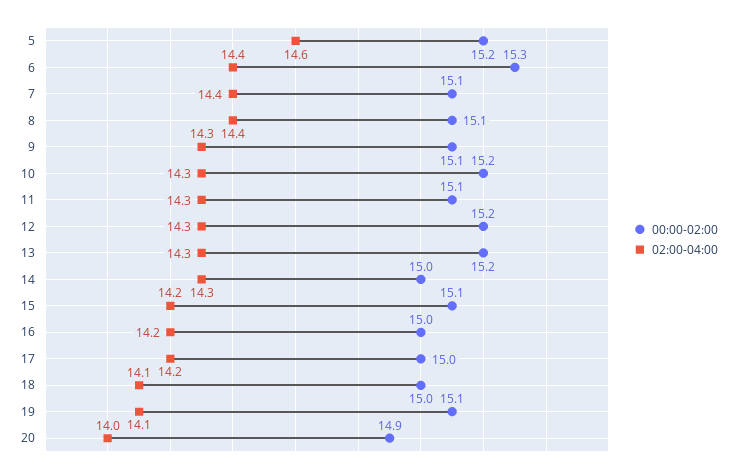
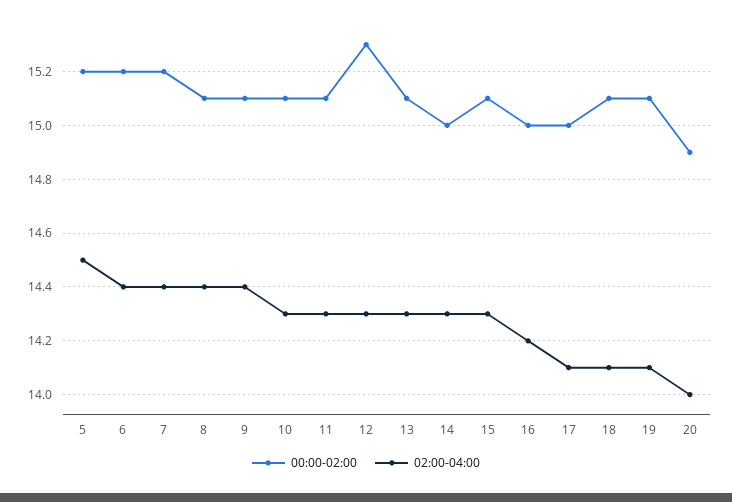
  {
    "00:00-02:00": {
      "5": 15.2,
-     "6": 15.3,
+     "6": 15.2,
-     "7": 15.1,
+     "7": 15.2,
      "8": 15.1,
      "9": 15.1,
-     "10": 15.2,
+     "10": 15.1,
      "11": 15.1,
-     "12": 15.2,
+     "12": 15.3,
-     "13": 15.2,
+     "13": 15.1,
      "14": 15,
      "15": 15.1,
      "16": 15,
      "17": 15,
-     "18": 15,
+     "18": 15.1,
      "19": 15.1,
      "20": 14.9
    },
    "02:00-04:00": {
-     "5": 14.6,
+     "5": 14.5,
      "6": 14.4,
      "7": 14.4,
      "8": 14.4,
-     "9": 14.3,
+     "9": 14.4,
      "10": 14.3,
      "11": 14.3,
      "12": 14.3,
      "13": 14.3,
      "14": 14.3,
-     "15": 14.2,
+     "15": 14.3,
      "16": 14.2,
-     "17": 14.2,
+     "17": 14.1,
      "18": 14.1,
      "19": 14.1,
      "20": 14
    }
  }

